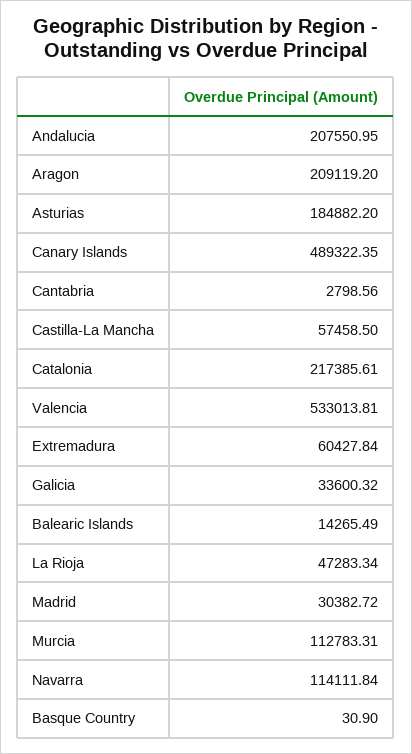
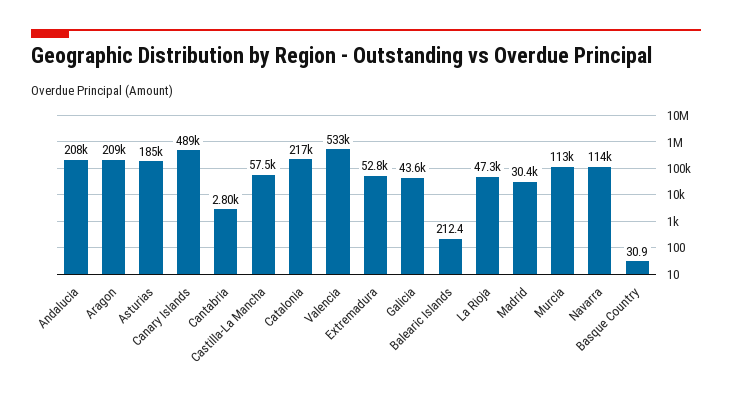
  {
    "Andalucia": 207550.95,
    "Aragon": 209119.2,
    "Asturias": 184882.2,
    "Canary Islands": 489322.35,
    "Cantabria": 2798.56,
    "Castilla-La Mancha": 57458.5,
    "Catalonia": 217385.61,
    "Valencia": 533013.81,
-   "Extremadura": 60427.84,
+   "Extremadura": 52800,
-   "Galicia": 33600.32,
+   "Galicia": 43600,
-   "Balearic Islands": 14265.49,
+   "Balearic Islands": 212.4,
    "La Rioja": 47283.34,
    "Madrid": 30382.72,
    "Murcia": 112783.31,
    "Navarra": 114111.84,
    "Basque Country": 30.9
  }

